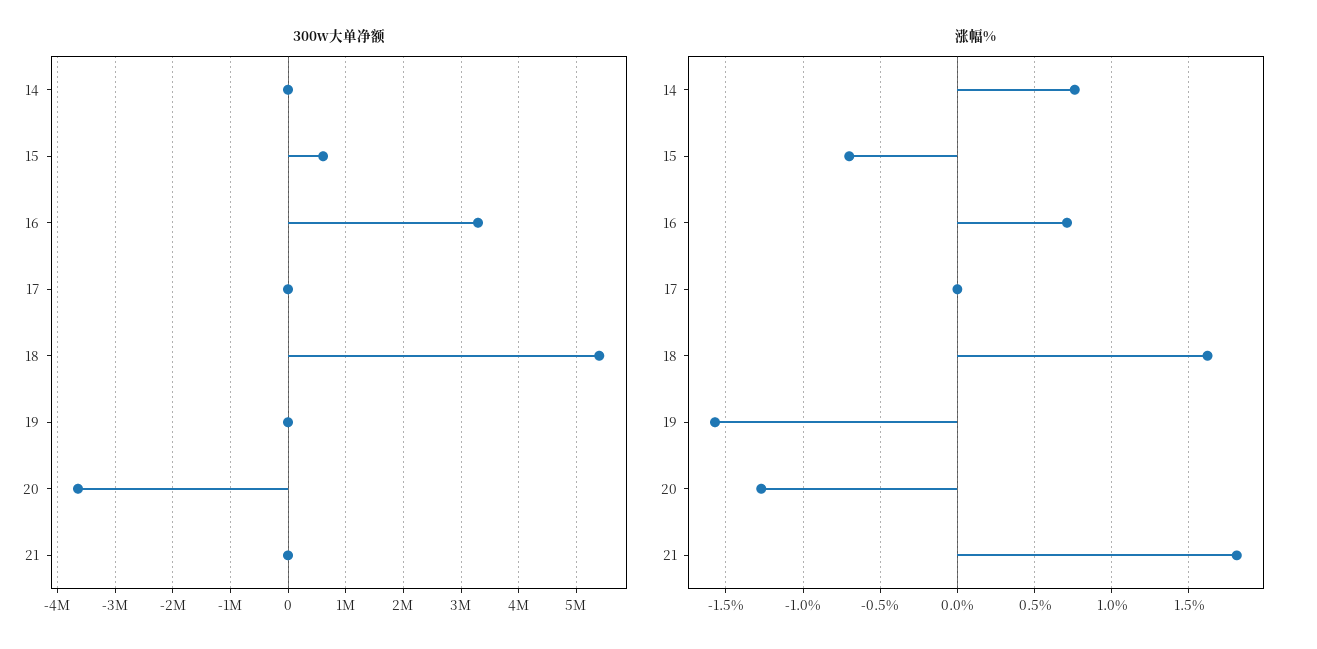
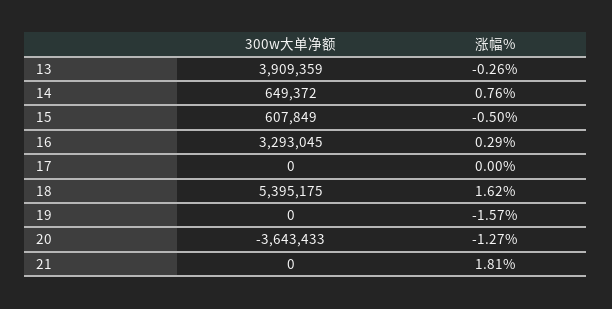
  {
    "300w大单净额": {
-     "14": 0,
+     "14": 649372,
      "15": 607849,
      "16": 3293045,
      "17": 0,
      "18": 5395175,
      "19": 0,
      "20": -3643433,
-     "21": 0
+     "21": 0,
+     "13": 3909359
    },
    "涨幅%": {
      "14": 0.76,
-     "15": -0.7,
+     "15": -0.5,
-     "16": 0.7,
+     "16": 0.29,
      "17": 0,
      "18": 1.62,
      "19": -1.57,
      "20": -1.27,
-     "21": 1.81
+     "21": 1.81,
+     "13": -0.26
    }
  }

